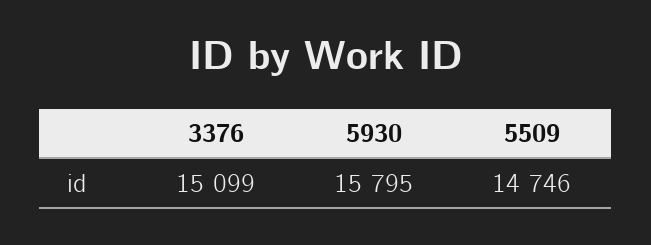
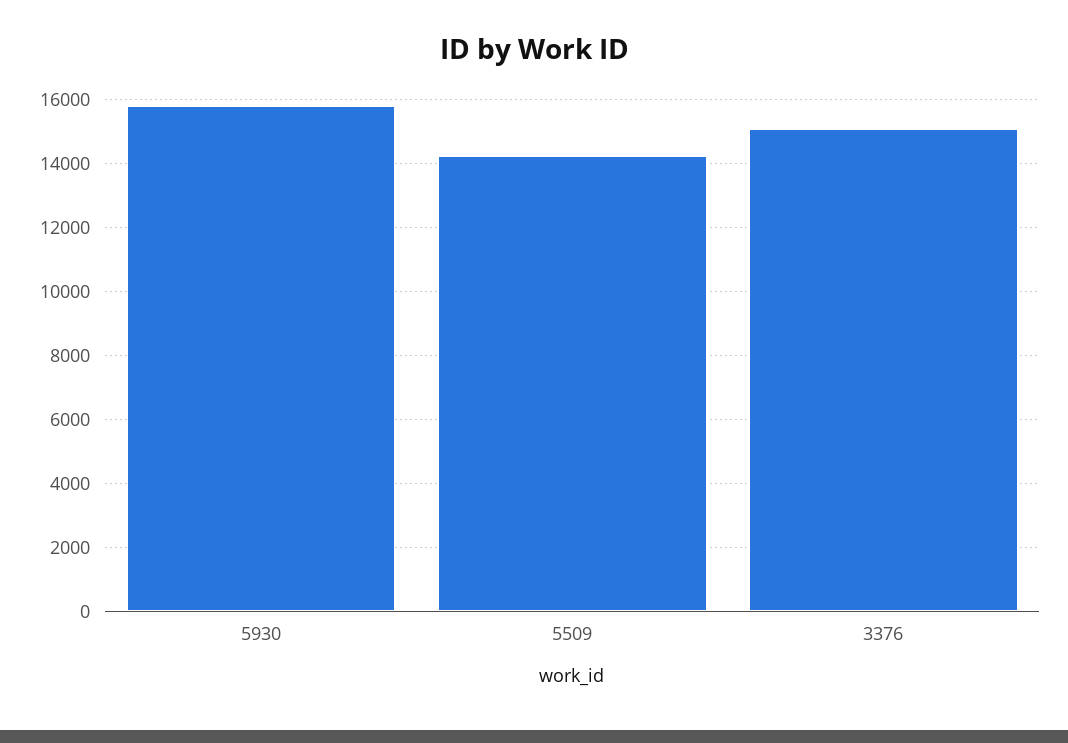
  {
    "3376": 15099,
    "5930": 15795,
-   "5509": 14746
+   "5509": 14200
  }

